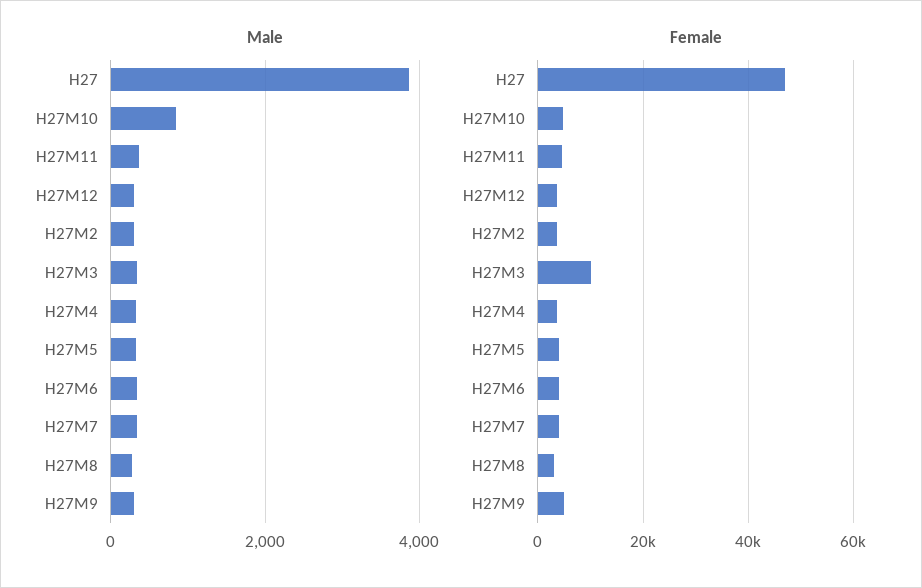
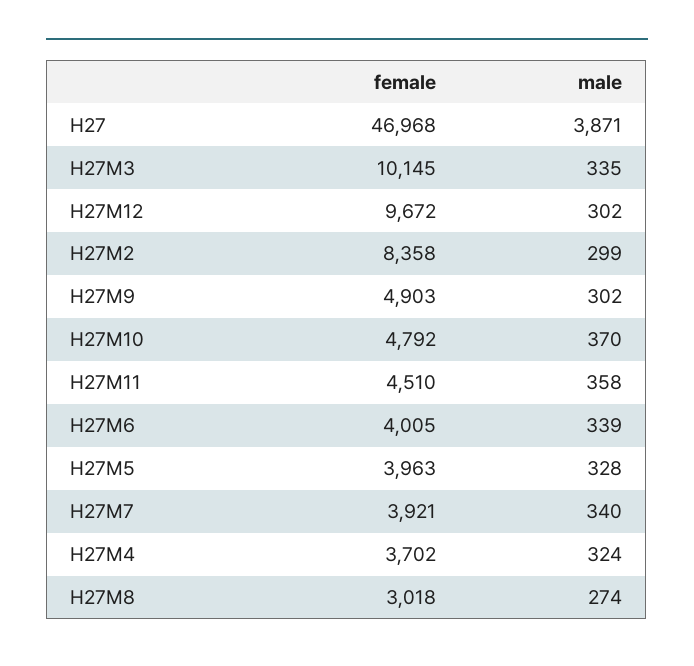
  {
    "Male": {
      "H27": 3871,
-     "H27M10": 800,
+     "H27M10": 370,
      "H27M11": 358,
      "H27M12": 302,
      "H27M2": 299,
      "H27M3": 335,
      "H27M4": 324,
      "H27M5": 328,
      "H27M6": 339,
      "H27M7": 340,
      "H27M8": 274,
      "H27M9": 302
    },
    "Female": {
      "H27": 46968,
      "H27M10": 4792,
      "H27M11": 4510,
-     "H27M12": 4000,
+     "H27M12": 9672,
-     "H27M2": 4000,
+     "H27M2": 8358,
      "H27M3": 10145,
      "H27M4": 3702,
      "H27M5": 3963,
      "H27M6": 4005,
      "H27M7": 3921,
      "H27M8": 3018,
      "H27M9": 4903
    }
  }

